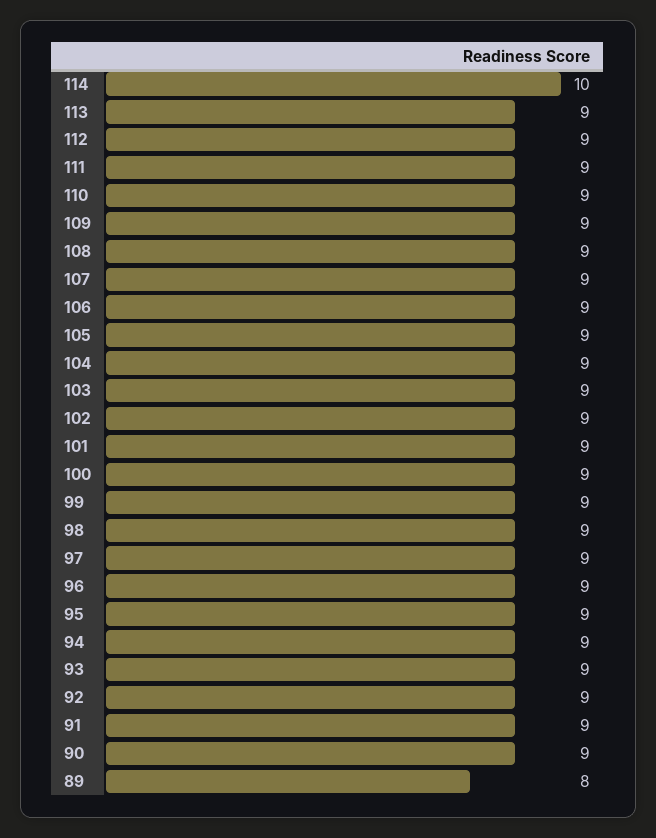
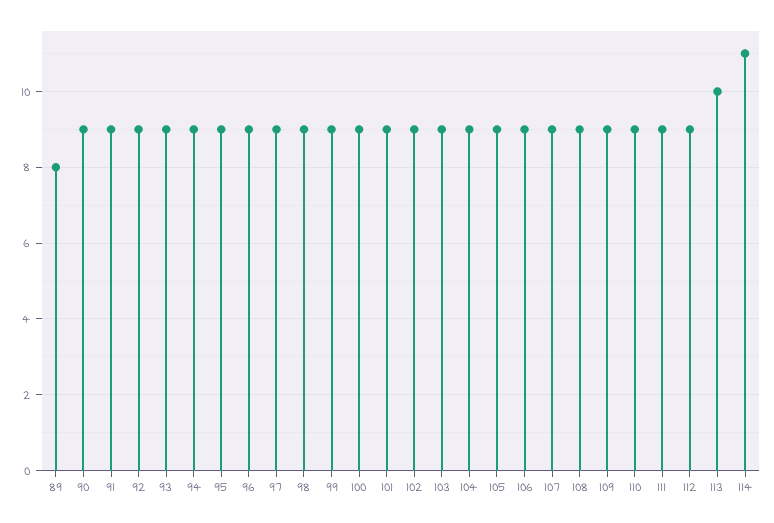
  {
-   "114": 10,
+   "114": 11,
-   "113": 9,
+   "113": 10,
    "112": 9,
    "111": 9,
    "110": 9,
    "109": 9,
    "108": 9,
    "107": 9,
    "106": 9,
    "105": 9,
    "104": 9,
    "103": 9,
    "102": 9,
    "101": 9,
    "100": 9,
    "99": 9,
    "98": 9,
    "97": 9,
    "96": 9,
    "95": 9,
    "94": 9,
    "93": 9,
    "92": 9,
    "91": 9,
    "90": 9,
    "89": 8
  }

